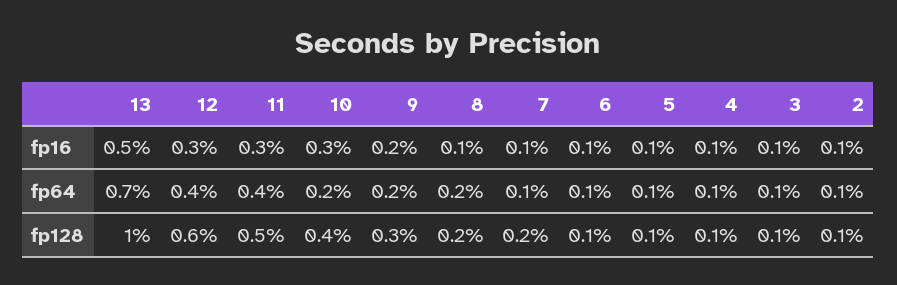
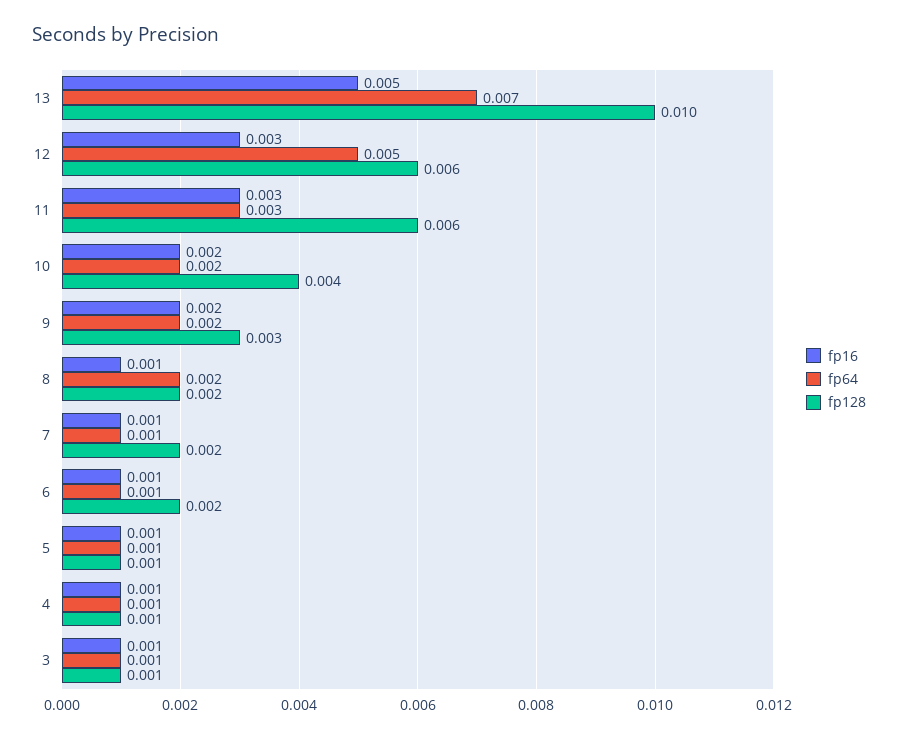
  {
    "fp16": {
      "13": 0.005,
      "12": 0.003,
      "11": 0.003,
-     "10": 0.003,
+     "10": 0.002,
      "9": 0.002,
      "8": 0.001,
      "7": 0.001,
      "6": 0.001,
      "5": 0.001,
      "4": 0.001,
-     "3": 0.001,
+     "3": 0.001
-     "2": 0.001
    },
    "fp64": {
      "13": 0.007,
-     "12": 0.004,
+     "12": 0.005,
-     "11": 0.004,
+     "11": 0.003,
      "10": 0.002,
      "9": 0.002,
      "8": 0.002,
      "7": 0.001,
      "6": 0.001,
      "5": 0.001,
      "4": 0.001,
-     "3": 0.001,
+     "3": 0.001
-     "2": 0.001
    },
    "fp128": {
      "13": 0.01,
      "12": 0.006,
-     "11": 0.005,
+     "11": 0.006,
      "10": 0.004,
      "9": 0.003,
      "8": 0.002,
      "7": 0.002,
-     "6": 0.001,
+     "6": 0.002,
      "5": 0.001,
      "4": 0.001,
-     "3": 0.001,
+     "3": 0.001
-     "2": 0.001
    }
  }

